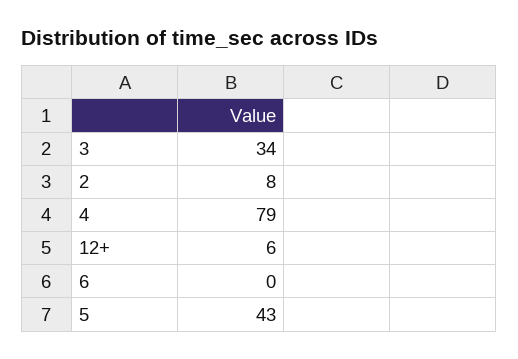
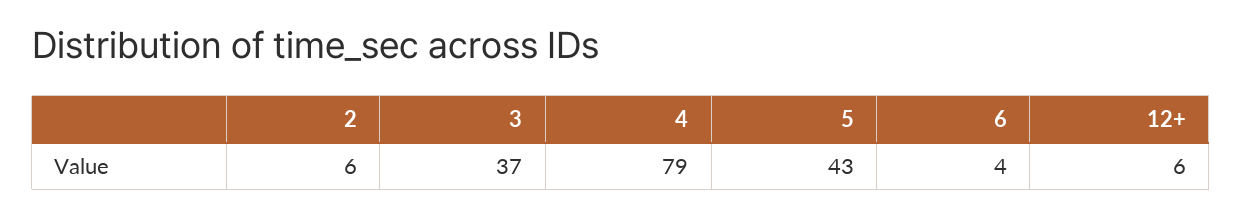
  {
-   "3": 34,
+   "3": 37,
-   "2": 8,
+   "2": 6,
    "4": 79,
    "12+": 6,
-   "6": 0,
+   "6": 4,
    "5": 43
  }

